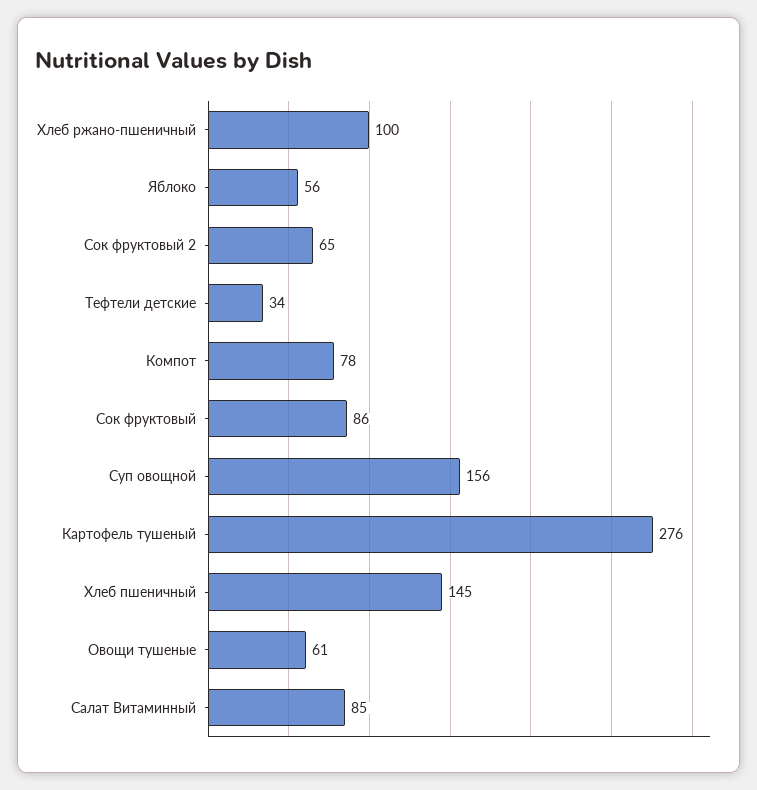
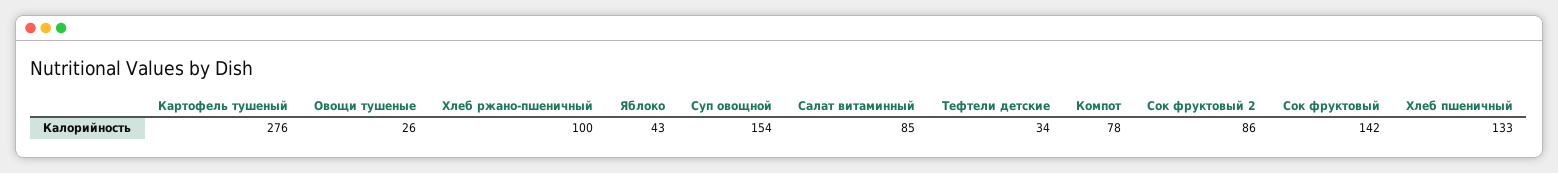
  {
    "Хлеб ржано-пшеничный": 100,
-   "Яблоко": 56,
+   "Яблоко": 43,
-   "Сок фруктовый 2": 65,
+   "Сок фруктовый 2": 86,
    "Тефтели детские": 34,
    "Компот": 78,
-   "Сок фруктовый": 86,
+   "Сок фруктовый": 142,
-   "Суп овощной": 156,
+   "Суп овощной": 154,
    "Картофель тушеный": 276,
-   "Хлеб пшеничный": 145,
+   "Хлеб пшеничный": 133,
-   "Овощи тушеные": 61,
+   "Овощи тушеные": 26,
    "Салат Витаминный": 85
  }

